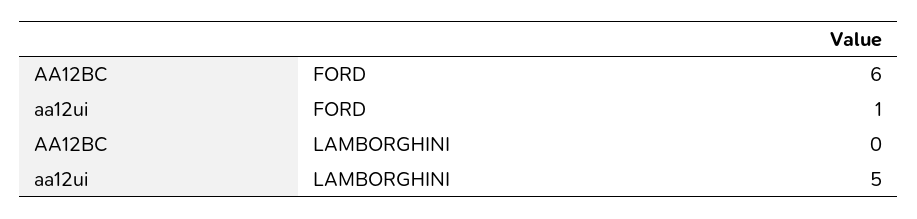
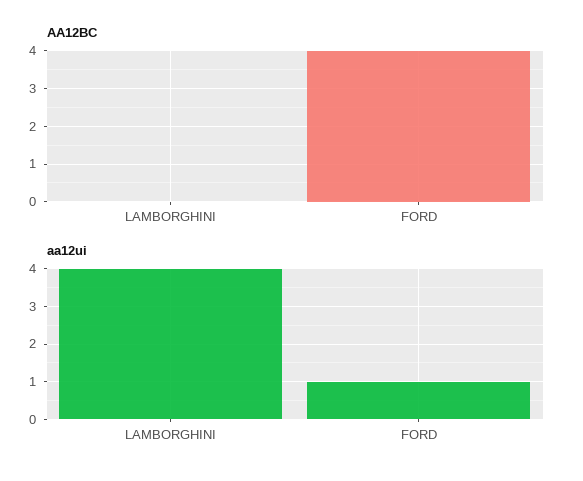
  {
    "AA12BC": {
-     "FORD": 6,
+     "FORD": 4,
      "LAMBORGHINI": 0
    },
    "aa12ui": {
      "FORD": 1,
-     "LAMBORGHINI": 5
+     "LAMBORGHINI": 4
    }
  }

